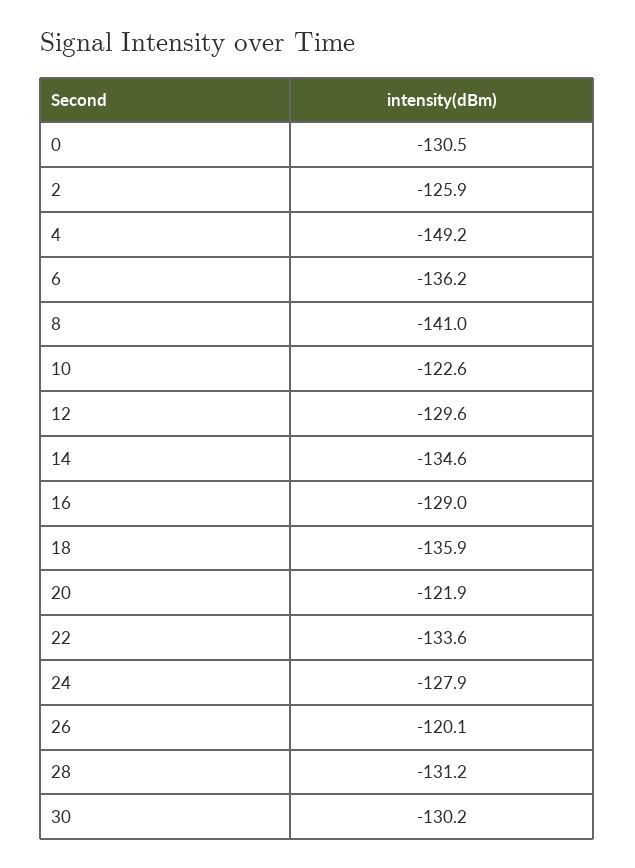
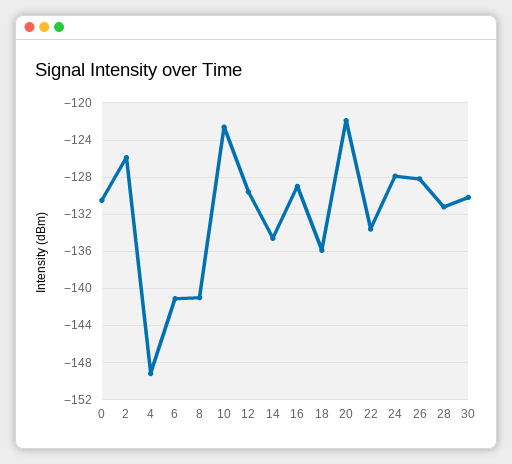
  {
    "0": -130.5,
    "2": -125.9,
    "4": -149.2,
-   "6": -136.2,
+   "6": -141,
    "8": -141,
    "10": -122.6,
    "12": -129.6,
    "14": -134.6,
    "16": -129,
    "18": -135.9,
    "20": -121.9,
    "22": -133.6,
    "24": -127.9,
-   "26": -120.1,
+   "26": -128,
    "28": -131.2,
    "30": -130.2
  }

